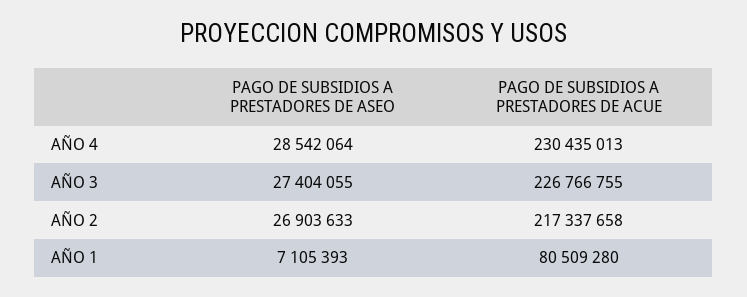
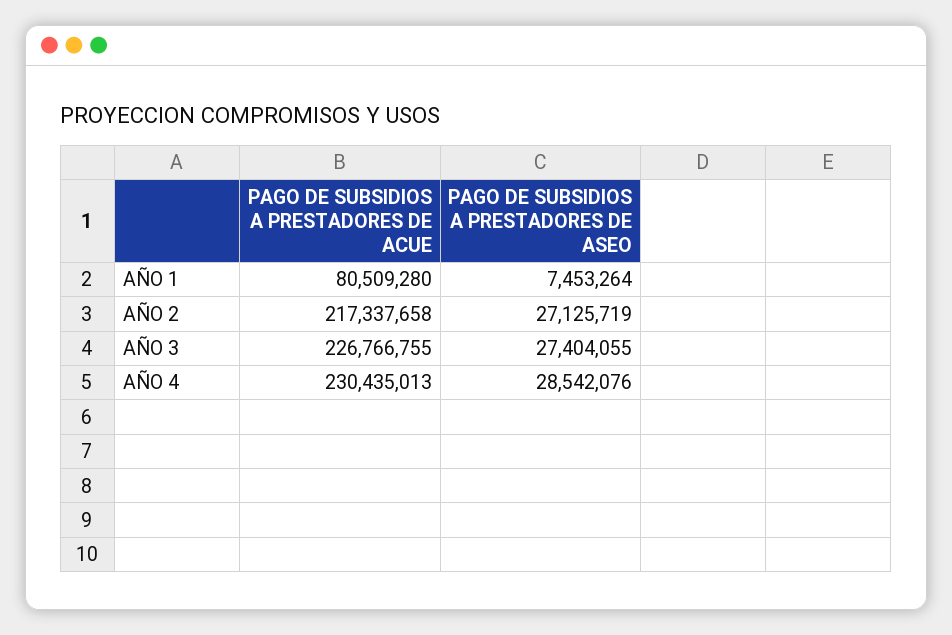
  {
    "PAGO DE SUBSIDIOS A PRESTADORES DE ASEO": {
-     "AÑO 4": 28542064,
+     "AÑO 4": 28542076,
      "AÑO 3": 27404055,
-     "AÑO 2": 26903633,
+     "AÑO 2": 27125719,
-     "AÑO 1": 7105393
+     "AÑO 1": 7453264
    },
    "PAGO DE SUBSIDIOS A PRESTADORES DE ACUE": {
      "AÑO 4": 230435013,
      "AÑO 3": 226766755,
      "AÑO 2": 217337658,
      "AÑO 1": 80509280
    }
  }

